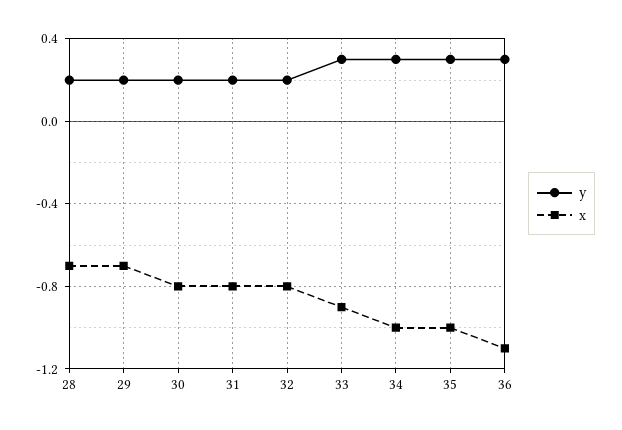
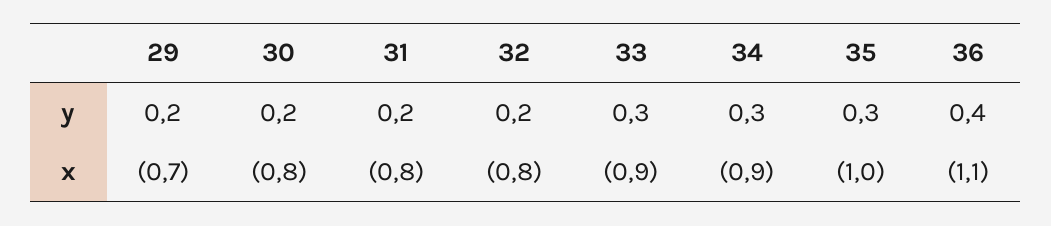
  {
    "y": {
-     "28": 0.2,
      "29": 0.2,
      "30": 0.2,
      "31": 0.2,
      "32": 0.2,
      "33": 0.3,
      "34": 0.3,
      "35": 0.3,
-     "36": 0.3
+     "36": 0.4
    },
    "x": {
-     "28": -0.7,
      "29": -0.7,
      "30": -0.8,
      "31": -0.8,
      "32": -0.8,
      "33": -0.9,
-     "34": -1,
+     "34": -0.9,
      "35": -1,
      "36": -1.1
    }
  }

